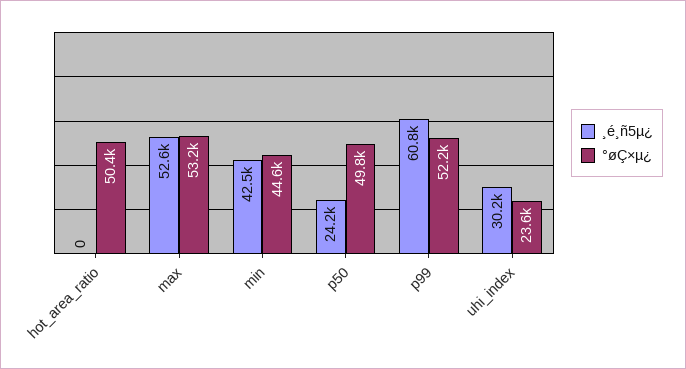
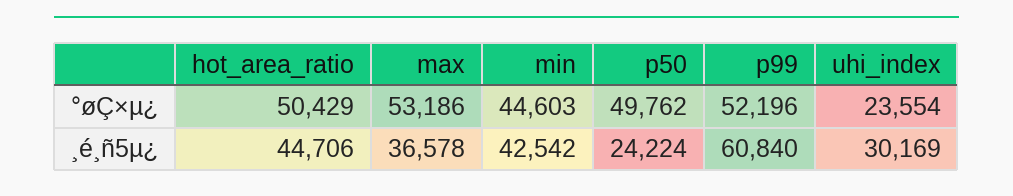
  {
    "¸é¸ñ5µ¿": {
-     "hot_area_ratio": 0,
+     "hot_area_ratio": 44706,
-     "max": 52600,
+     "max": 36578,
      "min": 42542,
      "p50": 24224,
      "p99": 60840,
      "uhi_index": 30169
    },
    "°øÇ×µ¿": {
      "hot_area_ratio": 50429,
      "max": 53186,
      "min": 44603,
      "p50": 49762,
      "p99": 52196,
      "uhi_index": 23554
    }
  }

